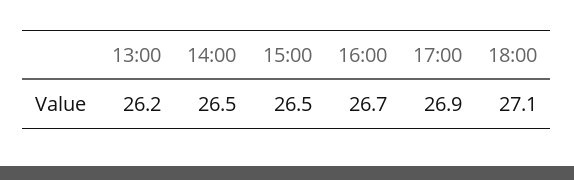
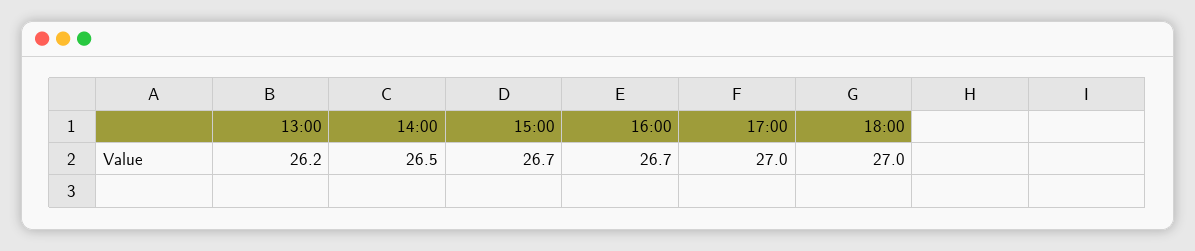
  {
    "13:00": 26.2,
    "14:00": 26.5,
-   "15:00": 26.5,
+   "15:00": 26.7,
    "16:00": 26.7,
-   "17:00": 26.9,
+   "17:00": 27,
-   "18:00": 27.1
+   "18:00": 27
  }

